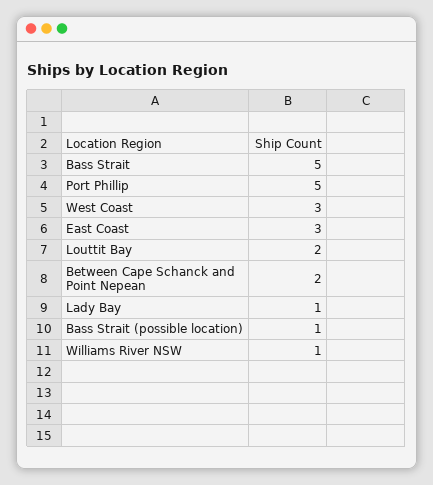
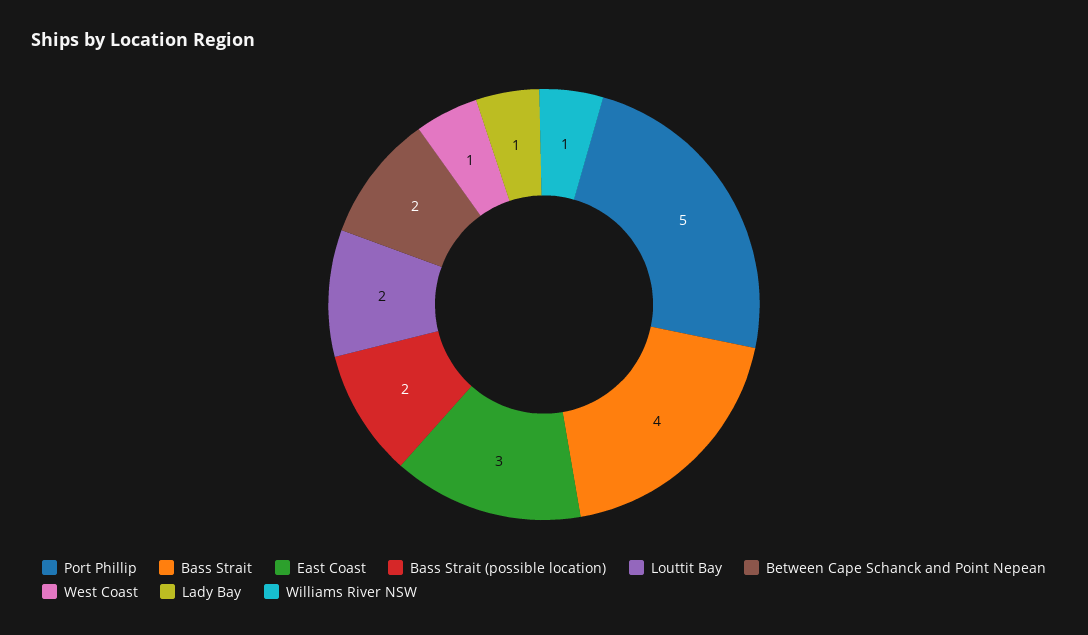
  {
-   "Bass Strait": 5,
+   "Bass Strait": 4,
    "Port Phillip": 5,
-   "West Coast": 3,
+   "West Coast": 1,
    "East Coast": 3,
    "Louttit Bay": 2,
    "Between Cape Schanck and Point Nepean": 2,
    "Lady Bay": 1,
-   "Bass Strait (possible location)": 1,
+   "Bass Strait (possible location)": 2,
    "Williams River NSW": 1
  }

